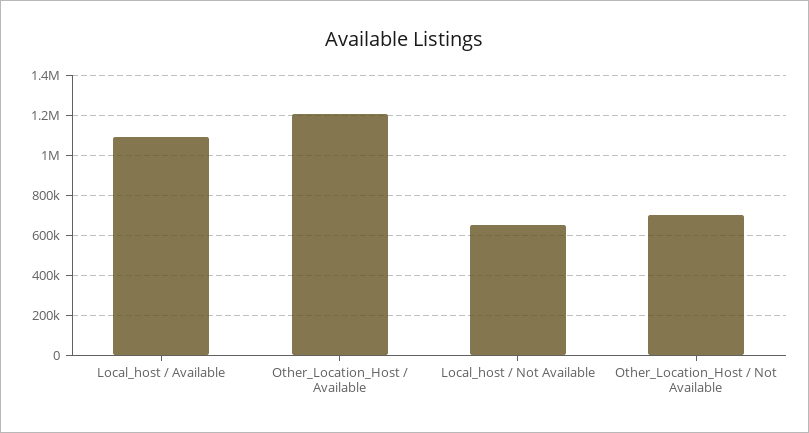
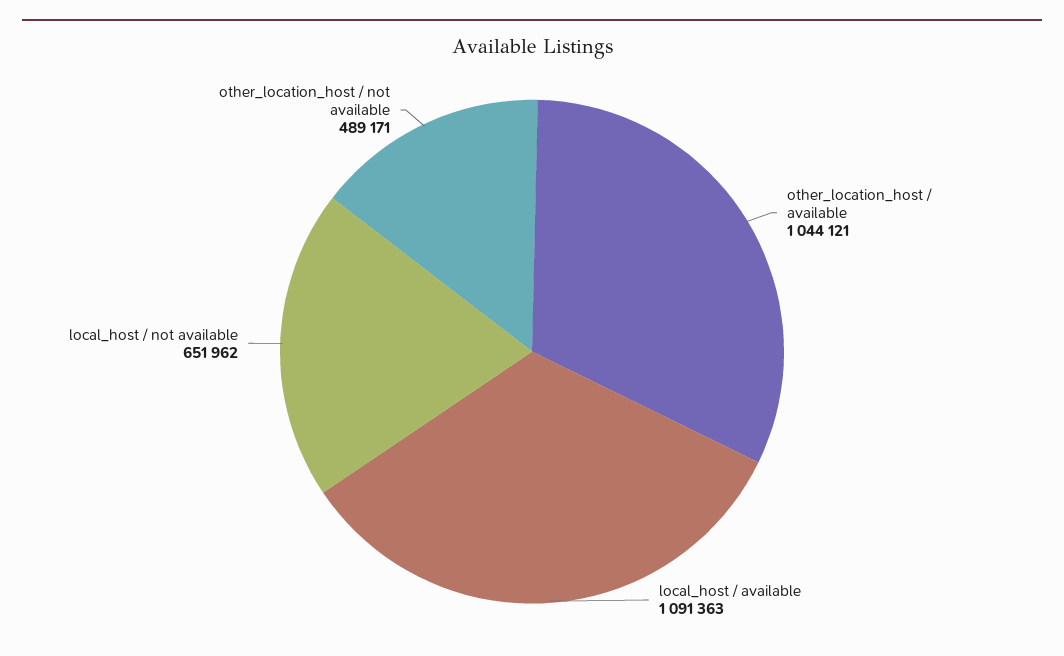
  {
    "Local_host / Available": 1091363,
-   "Other_Location_Host / Available": 1200000,
+   "Other_Location_Host / Available": 1044121,
    "Local_host / Not Available": 651962,
-   "Other_Location_Host / Not Available": 700000
+   "Other_Location_Host / Not Available": 489171
  }

